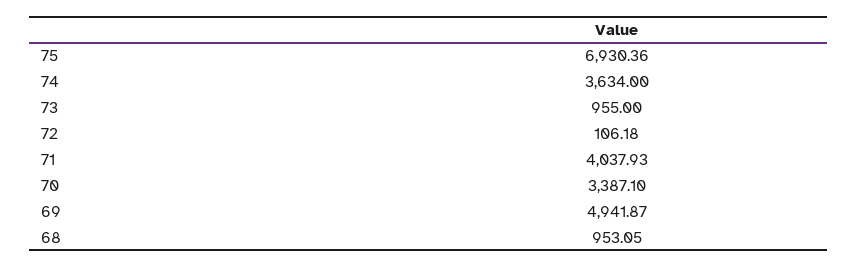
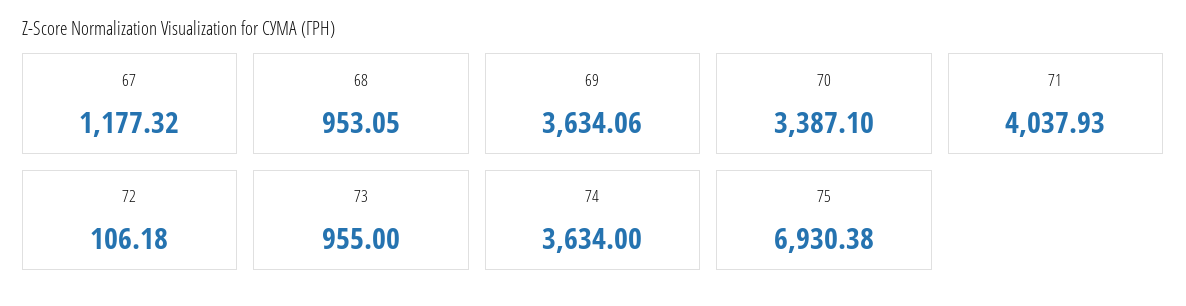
  {
-   "75": 6930.36,
+   "75": 6930.38,
    "74": 3634,
    "73": 955,
    "72": 106.18,
    "71": 4037.93,
    "70": 3387.1,
-   "69": 4941.87,
+   "69": 3634.06,
-   "68": 953.05
+   "68": 953.05,
+   "67": 1177.32
  }

